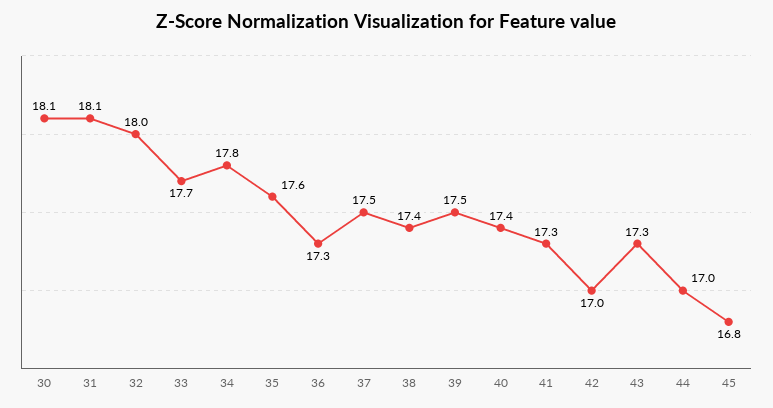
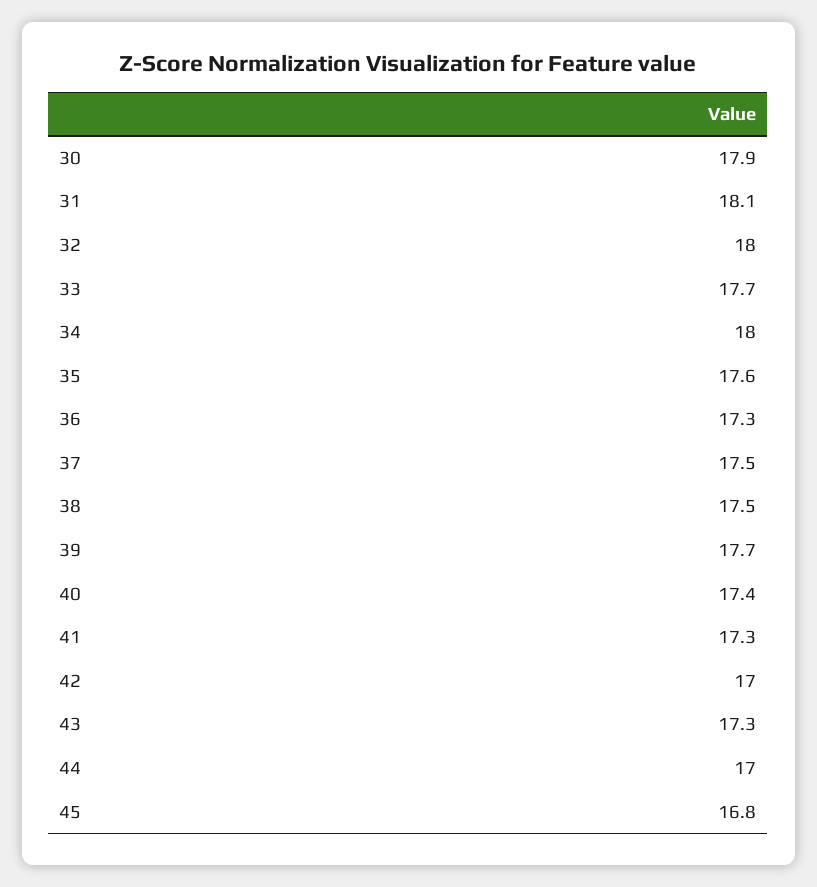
  {
-   "30": 18.1,
+   "30": 17.9,
    "31": 18.1,
    "32": 18,
    "33": 17.7,
-   "34": 17.8,
+   "34": 18,
    "35": 17.6,
    "36": 17.3,
    "37": 17.5,
-   "38": 17.4,
+   "38": 17.5,
-   "39": 17.5,
+   "39": 17.7,
    "40": 17.4,
    "41": 17.3,
    "42": 17,
    "43": 17.3,
    "44": 17,
    "45": 16.8
  }

